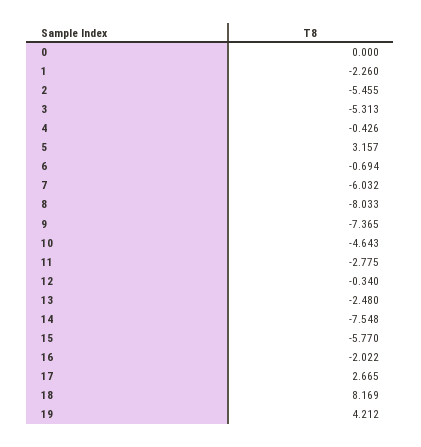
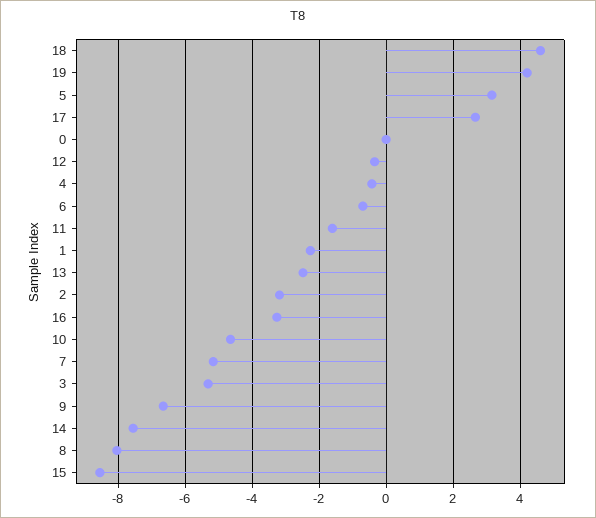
  {
    "0": 0,
    "1": -2.26,
-   "2": -5.455,
+   "2": -3.2,
    "3": -5.313,
    "4": -0.426,
    "5": 3.157,
    "6": -0.694,
-   "7": -6.032,
+   "7": -5.2,
    "8": -8.033,
-   "9": -7.365,
+   "9": -6.6,
    "10": -4.643,
-   "11": -2.775,
+   "11": -1.6,
    "12": -0.34,
    "13": -2.48,
    "14": -7.548,
-   "15": -5.77,
+   "15": -8.6,
-   "16": -2.022,
+   "16": -3.2,
    "17": 2.665,
-   "18": 8.169,
+   "18": 4.6,
    "19": 4.212
  }

